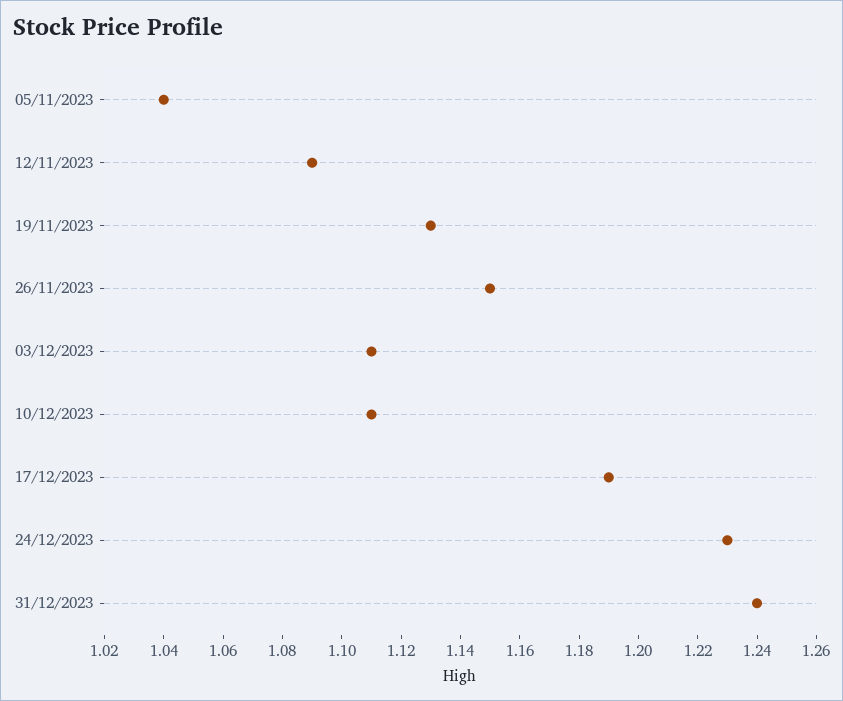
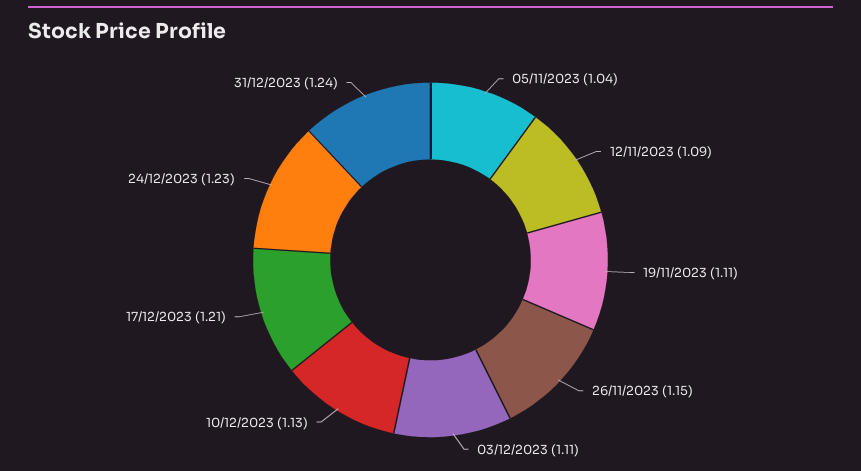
  {
    "05/11/2023": 1.04,
    "12/11/2023": 1.09,
-   "19/11/2023": 1.13,
+   "19/11/2023": 1.11,
    "26/11/2023": 1.15,
    "03/12/2023": 1.11,
-   "10/12/2023": 1.11,
+   "10/12/2023": 1.13,
-   "17/12/2023": 1.19,
+   "17/12/2023": 1.21,
    "24/12/2023": 1.23,
    "31/12/2023": 1.24
  }

